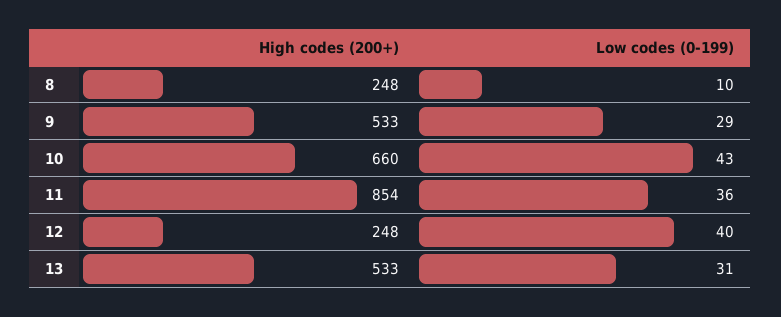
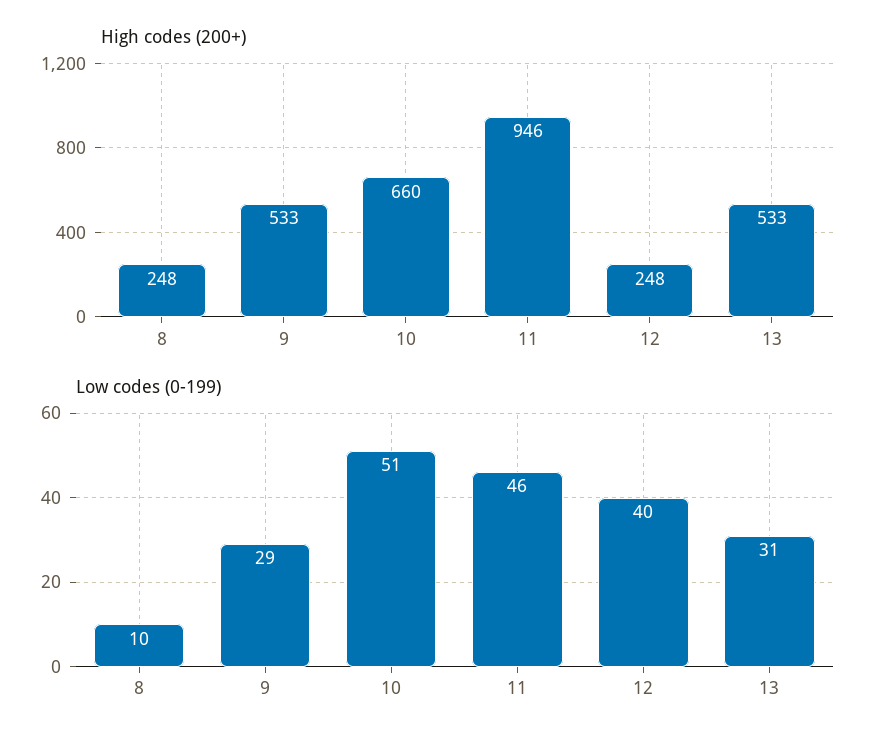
  {
    "High codes (200+)": {
      "8": 248,
      "9": 533,
      "10": 660,
-     "11": 854,
+     "11": 946,
      "12": 248,
      "13": 533
    },
    "Low codes (0-199)": {
      "8": 10,
      "9": 29,
-     "10": 43,
+     "10": 51,
-     "11": 36,
+     "11": 46,
      "12": 40,
      "13": 31
    }
  }

